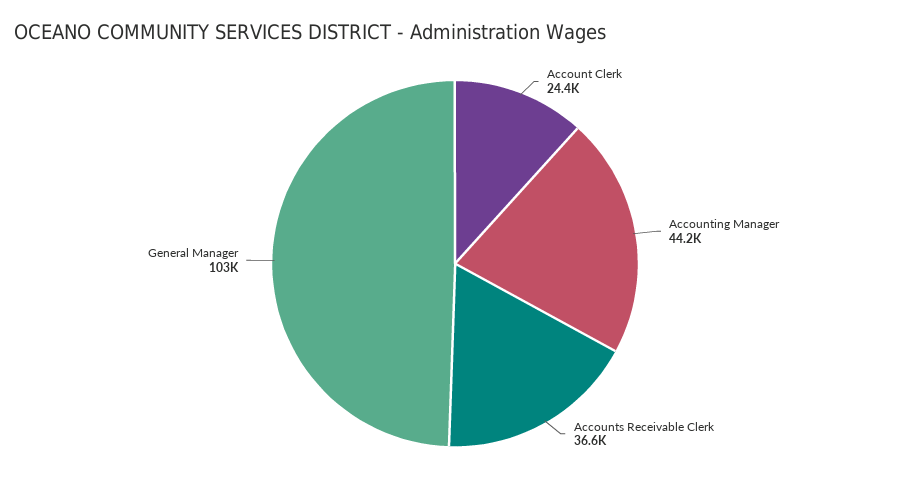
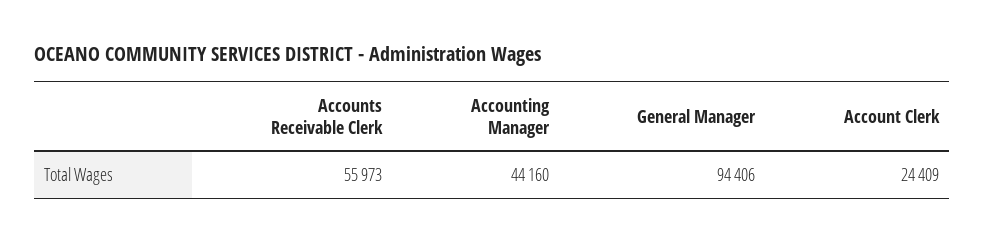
  {
    "Account Clerk": 24409,
    "Accounting Manager": 44160,
-   "Accounts Receivable Clerk": 36600,
+   "Accounts Receivable Clerk": 55973,
-   "General Manager": 103000
+   "General Manager": 94406
  }

